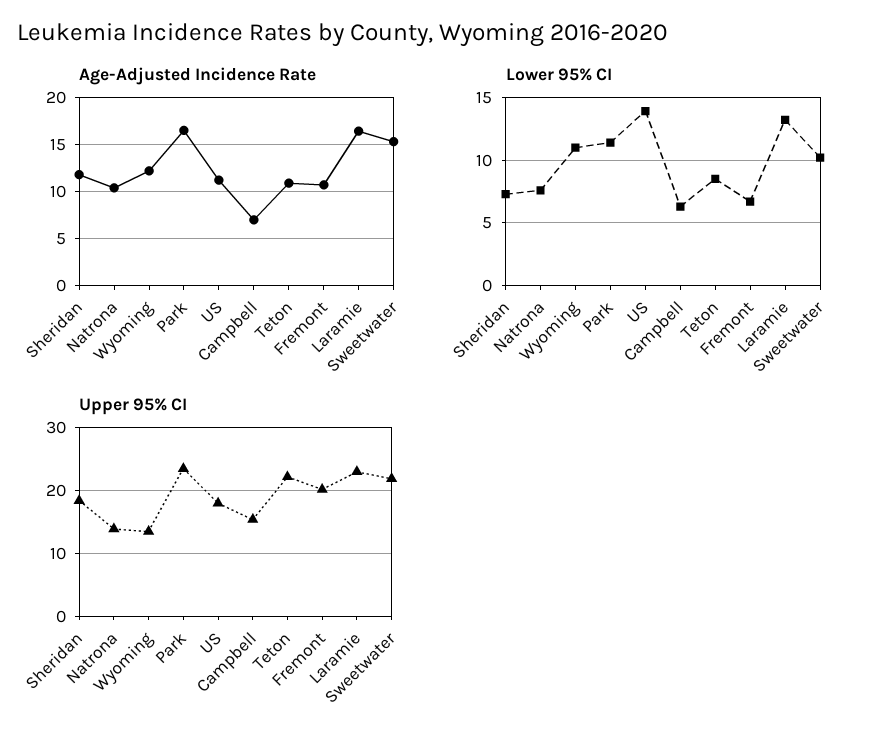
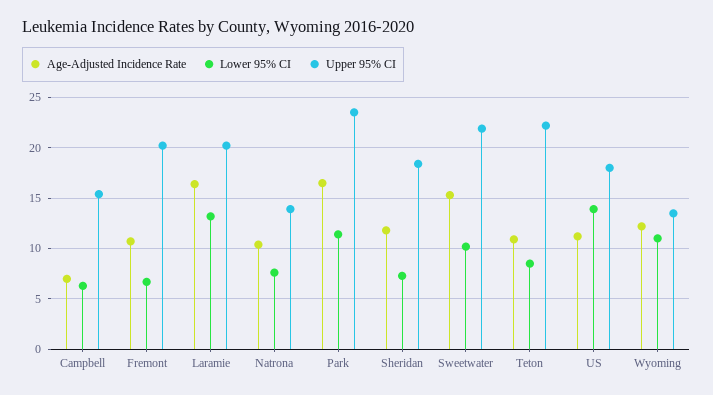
  {
    "Age-Adjusted Incidence Rate": {
      "Sheridan": 12,
      "Natrona": 10,
      "Wyoming": 12,
      "Park": 17,
      "US": 11,
      "Campbell": 7,
      "Teton": 11,
      "Fremont": 11,
      "Laramie": 16,
      "Sweetwater": 15
    },
    "Lower 95% CI": {
      "Sheridan": 7.5,
      "Natrona": 7.5,
      "Wyoming": 11,
      "Park": 11.5,
      "US": 14,
      "Campbell": 6.5,
      "Teton": 8.5,
      "Fremont": 6.5,
      "Laramie": 13,
      "Sweetwater": 10
    },
    "Upper 95% CI": {
      "Sheridan": 18,
      "Natrona": 14,
      "Wyoming": 14,
      "Park": 24,
      "US": 18,
      "Campbell": 15,
      "Teton": 22,
      "Fremont": 20,
-     "Laramie": 23,
+     "Laramie": 20,
      "Sweetwater": 22
    }
  }

